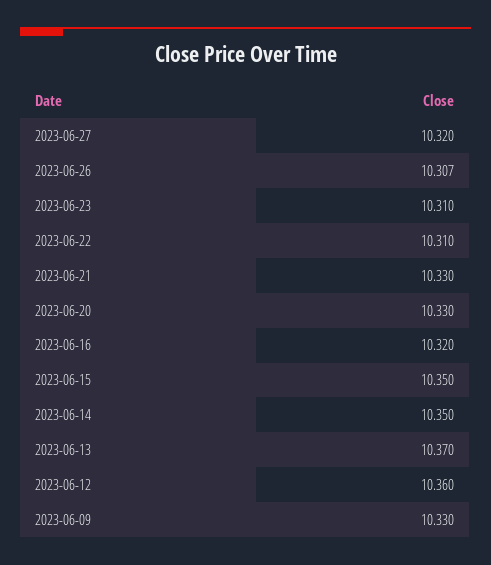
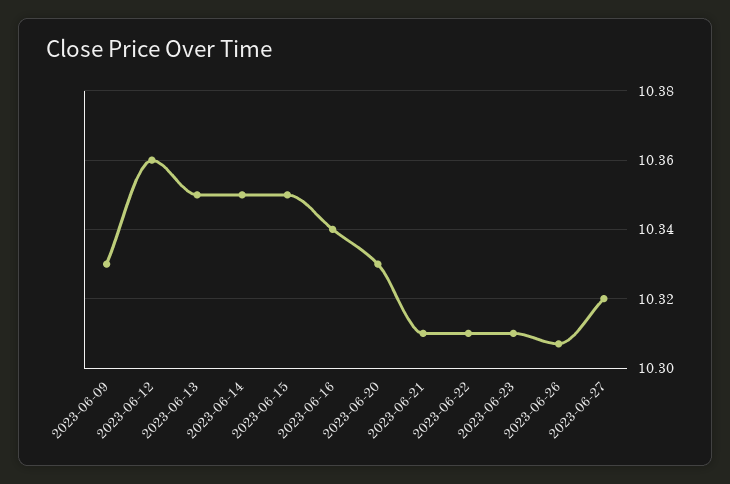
  {
    "2023-06-27": 10.32,
    "2023-06-26": 10.307,
    "2023-06-23": 10.31,
    "2023-06-22": 10.31,
-   "2023-06-21": 10.33,
+   "2023-06-21": 10.31,
    "2023-06-20": 10.33,
-   "2023-06-16": 10.32,
+   "2023-06-16": 10.34,
    "2023-06-15": 10.35,
    "2023-06-14": 10.35,
-   "2023-06-13": 10.37,
+   "2023-06-13": 10.35,
    "2023-06-12": 10.36,
    "2023-06-09": 10.33
  }

